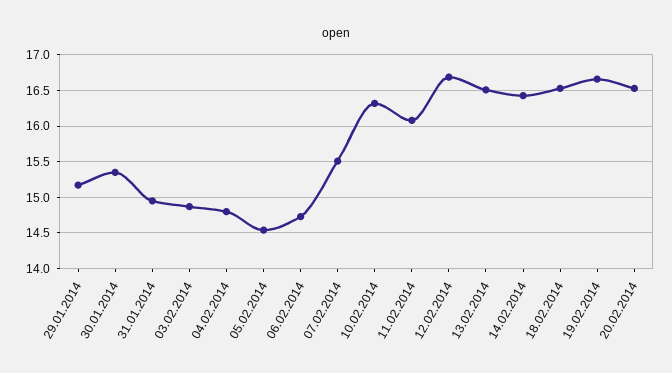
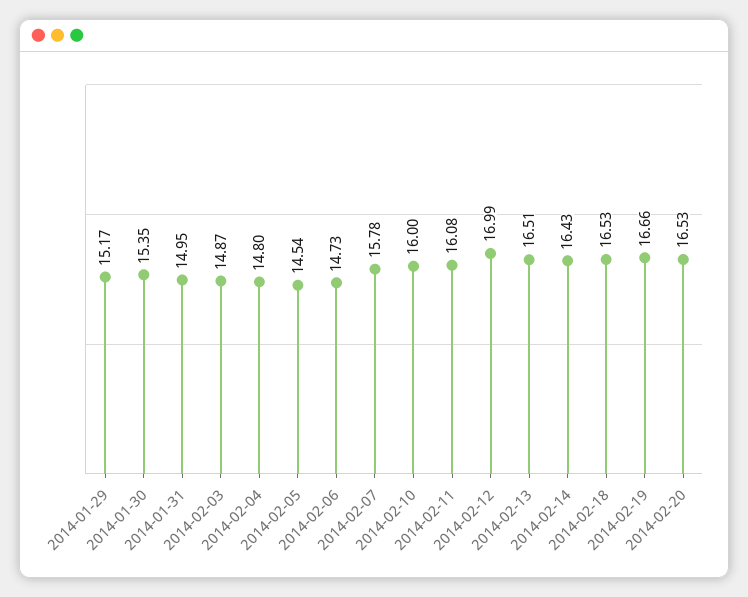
  {
    "29.01.2014": 15.17,
    "30.01.2014": 15.35,
    "31.01.2014": 14.95,
    "03.02.2014": 14.87,
    "04.02.2014": 14.8,
    "05.02.2014": 14.54,
    "06.02.2014": 14.73,
-   "07.02.2014": 15.5,
+   "07.02.2014": 15.78,
-   "10.02.2014": 16.3,
+   "10.02.2014": 16,
    "11.02.2014": 16.08,
-   "12.02.2014": 16.7,
+   "12.02.2014": 16.99,
    "13.02.2014": 16.51,
    "14.02.2014": 16.43,
    "18.02.2014": 16.53,
    "19.02.2014": 16.66,
    "20.02.2014": 16.53
  }

